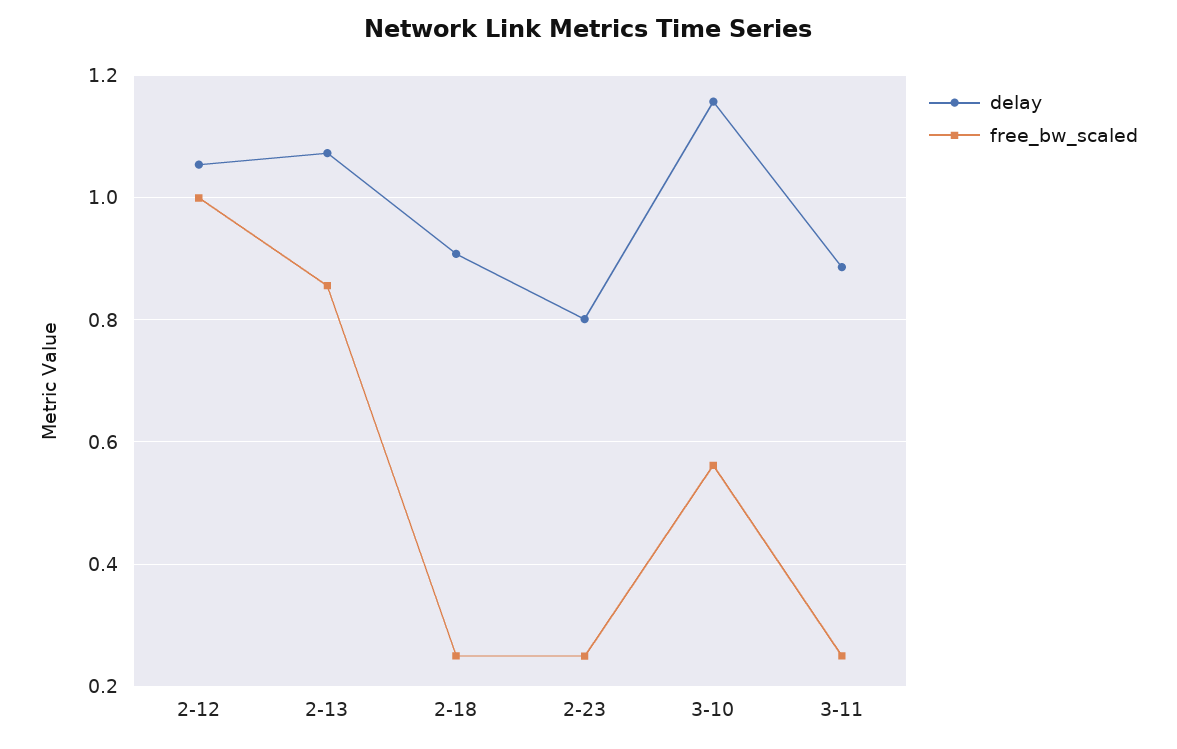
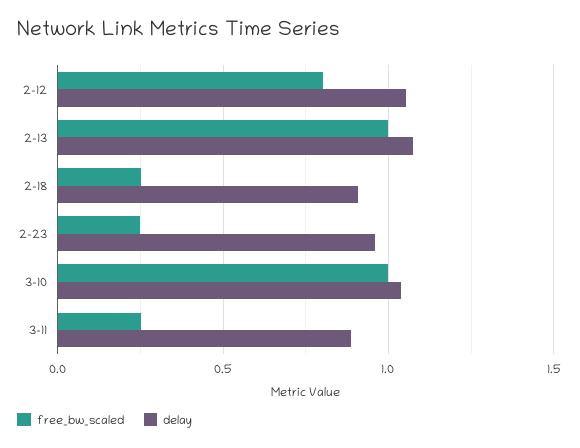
  {
    "delay": {
      "2-12": 1.06,
      "2-13": 1.08,
      "2-18": 0.9,
-     "2-23": 0.8,
+     "2-23": 0.95,
-     "3-10": 1.16,
+     "3-10": 1.05,
      "3-11": 0.88
    },
    "free_bw_scaled": {
-     "2-12": 1,
+     "2-12": 0.8,
-     "2-13": 0.86,
+     "2-13": 1,
      "2-18": 0.24,
      "2-23": 0.24,
-     "3-10": 0.56,
+     "3-10": 1,
      "3-11": 0.24
    }
  }

